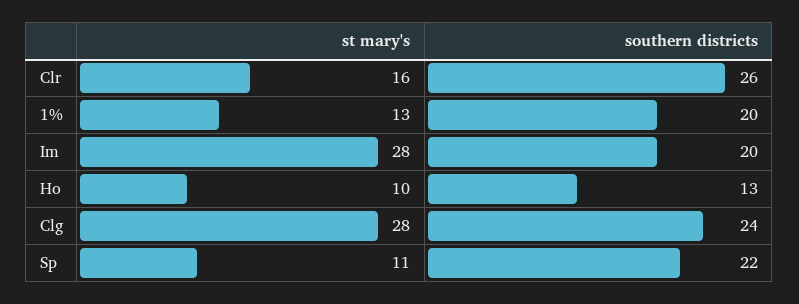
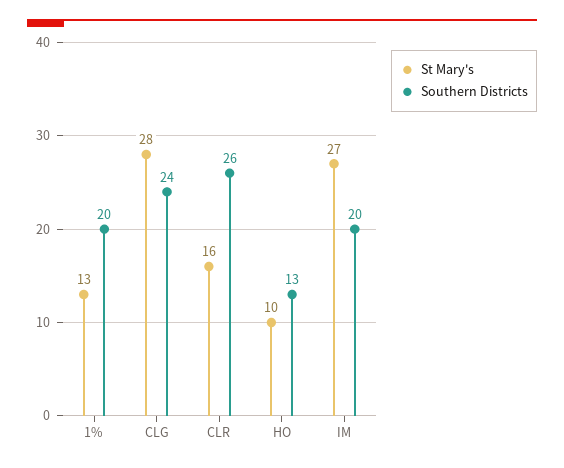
  {
    "st mary's": {
      "Clr": 16,
      "1%": 13,
-     "Im": 28,
+     "Im": 27,
      "Ho": 10,
-     "Clg": 28,
+     "Clg": 28
-     "Sp": 11
    },
    "southern districts": {
      "Clr": 26,
      "1%": 20,
      "Im": 20,
      "Ho": 13,
-     "Clg": 24,
+     "Clg": 24
-     "Sp": 22
    }
  }

